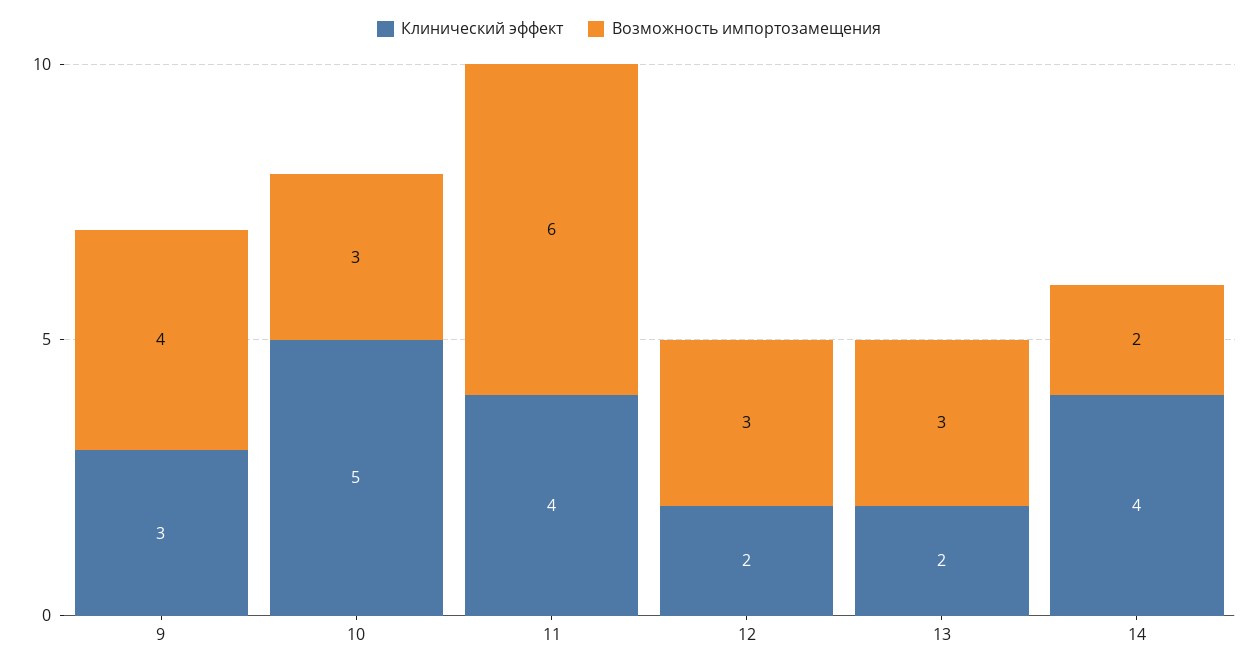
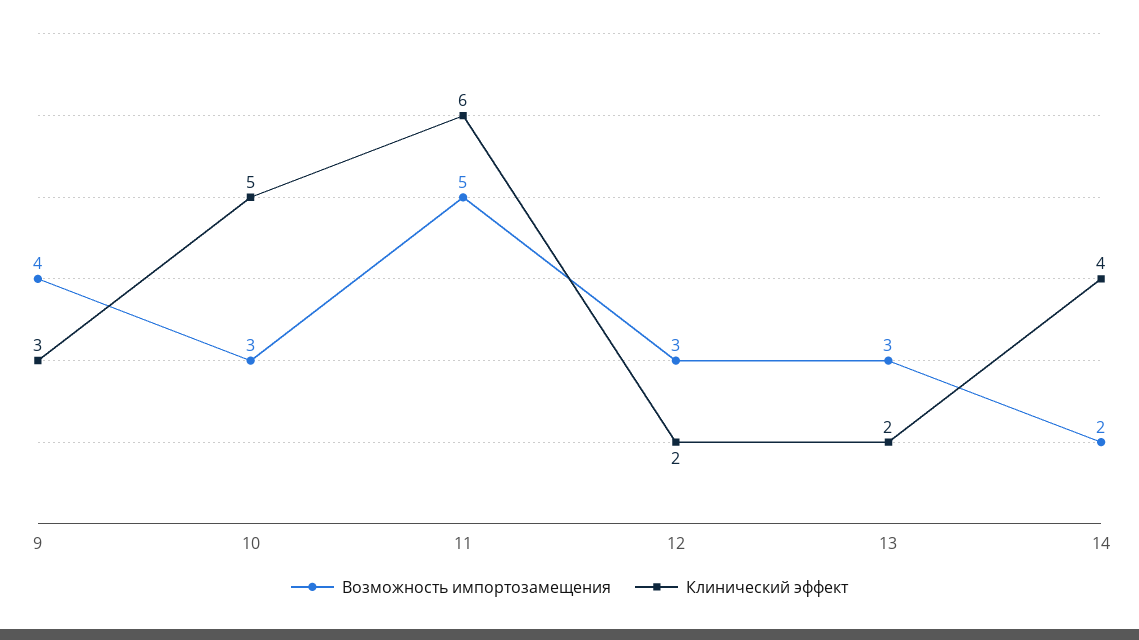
  {
    "Клинический эффект": {
      "9": 3,
      "10": 5,
-     "11": 4,
+     "11": 6,
      "12": 2,
      "13": 2,
      "14": 4
    },
    "Возможность импортозамещения": {
      "9": 4,
      "10": 3,
-     "11": 6,
+     "11": 5,
      "12": 3,
      "13": 3,
      "14": 2
    }
  }

